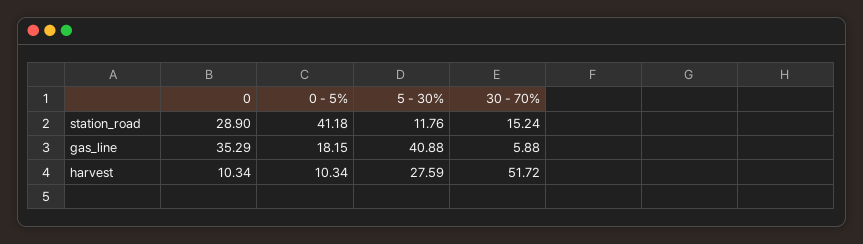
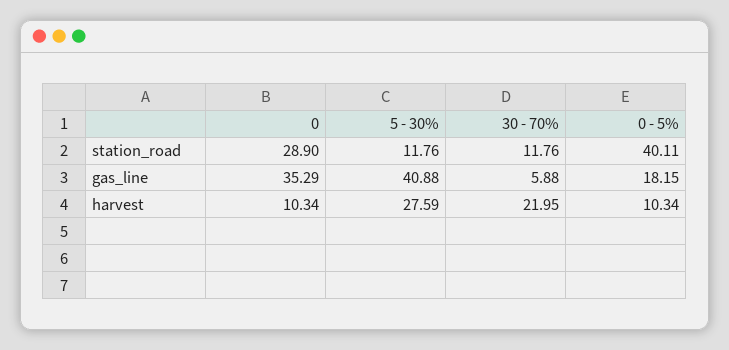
  {
    "0": {
      "station_road": 28.9,
      "gas_line": 35.29,
      "harvest": 10.34
    },
    "0 - 5%": {
-     "station_road": 41.18,
+     "station_road": 40.11,
      "gas_line": 18.15,
      "harvest": 10.34
    },
    "5 - 30%": {
      "station_road": 11.76,
      "gas_line": 40.88,
      "harvest": 27.59
    },
    "30 - 70%": {
-     "station_road": 15.24,
+     "station_road": 11.76,
      "gas_line": 5.88,
-     "harvest": 51.72
+     "harvest": 21.95
    }
  }

